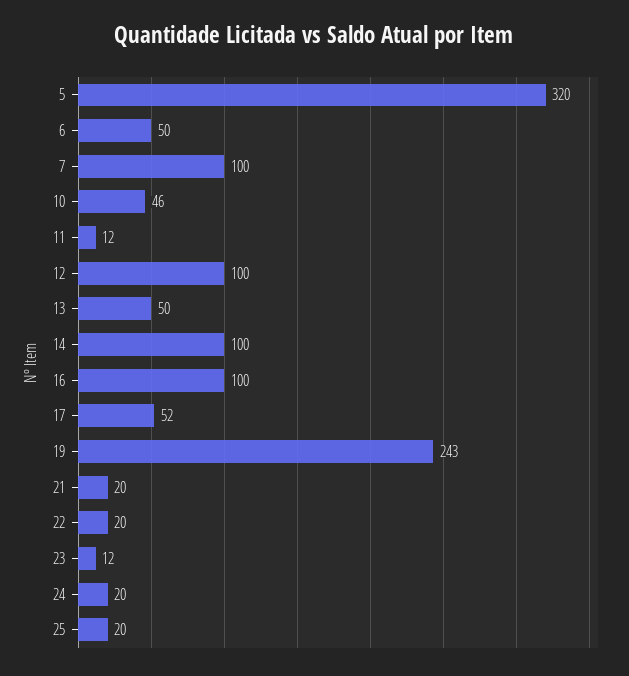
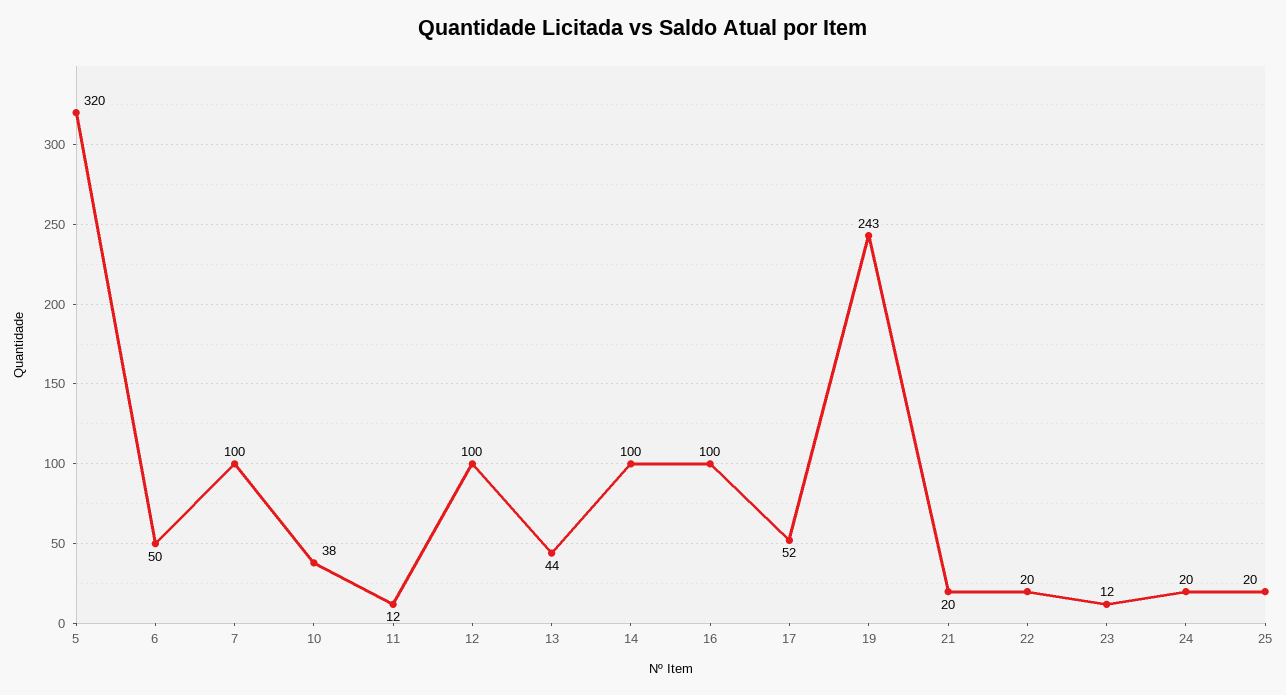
  {
    "5": 320,
    "6": 50,
    "7": 100,
-   "10": 46,
+   "10": 38,
    "11": 12,
    "12": 100,
-   "13": 50,
+   "13": 44,
    "14": 100,
    "16": 100,
    "17": 52,
    "19": 243,
    "21": 20,
    "22": 20,
    "23": 12,
    "24": 20,
    "25": 20
  }

